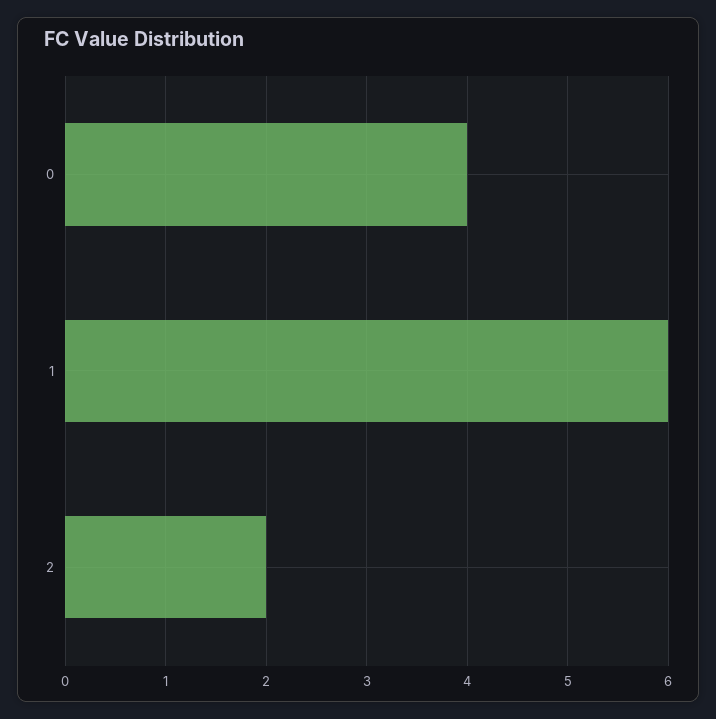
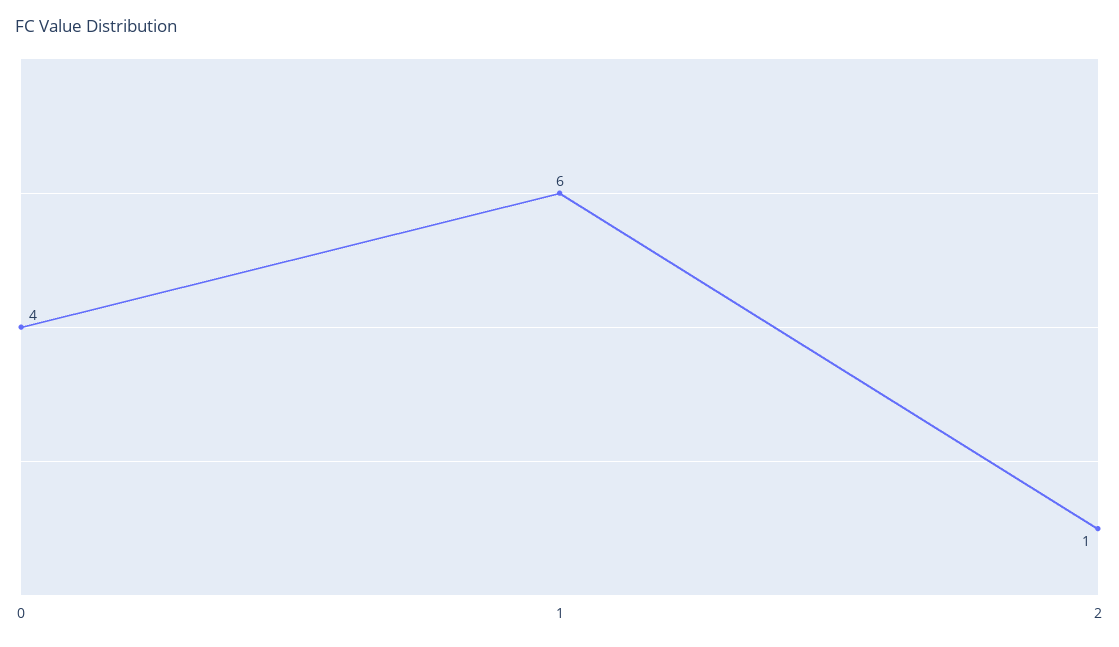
  {
    "0": 4,
    "1": 6,
-   "2": 2
+   "2": 1
  }

